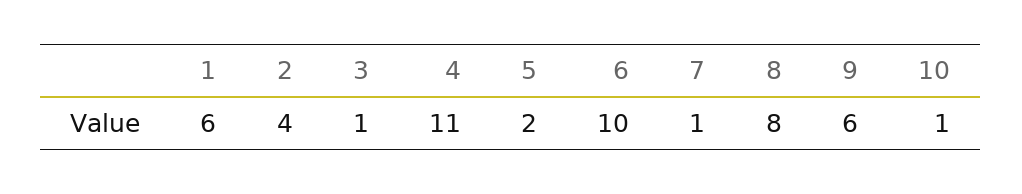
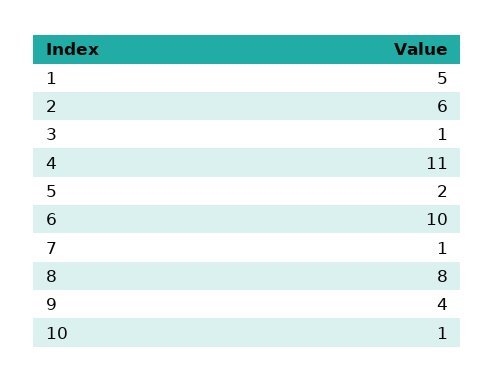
  {
-   "1": 6,
+   "1": 5,
-   "2": 4,
+   "2": 6,
    "3": 1,
    "4": 11,
    "5": 2,
    "6": 10,
    "7": 1,
    "8": 8,
-   "9": 6,
+   "9": 4,
    "10": 1
  }

